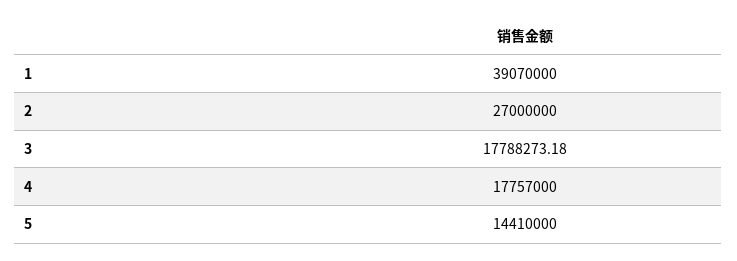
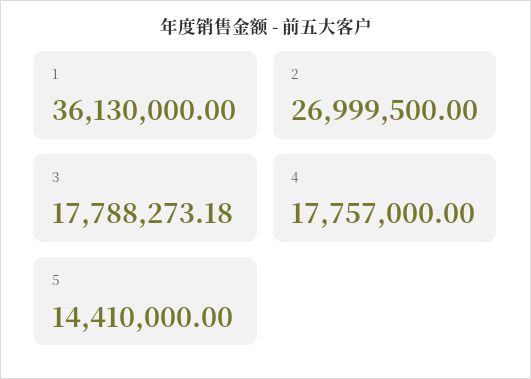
  {
-   "1": 39070000,
+   "1": 36130000,
-   "2": 27000000,
+   "2": 26999500,
    "3": 17788273.18,
    "4": 17757000,
    "5": 14410000
  }

